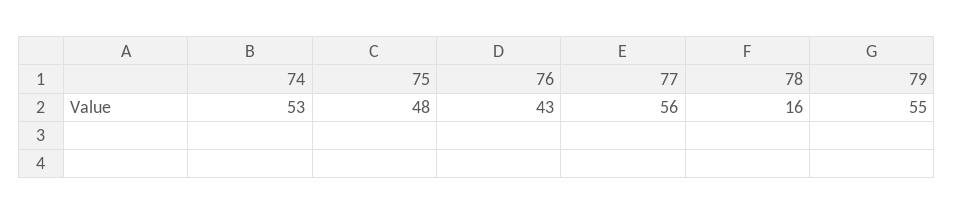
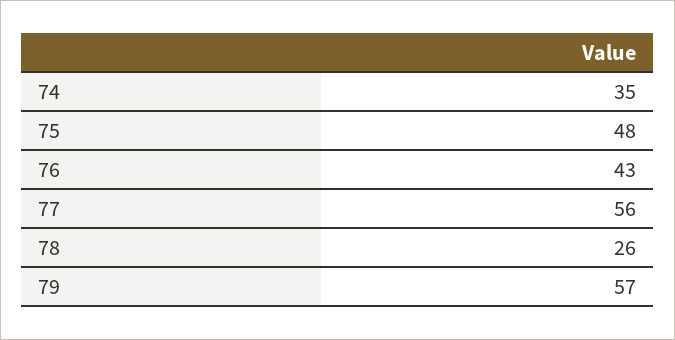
  {
-   "74": 53,
+   "74": 35,
    "75": 48,
    "76": 43,
    "77": 56,
-   "78": 16,
+   "78": 26,
-   "79": 55
+   "79": 57
  }

